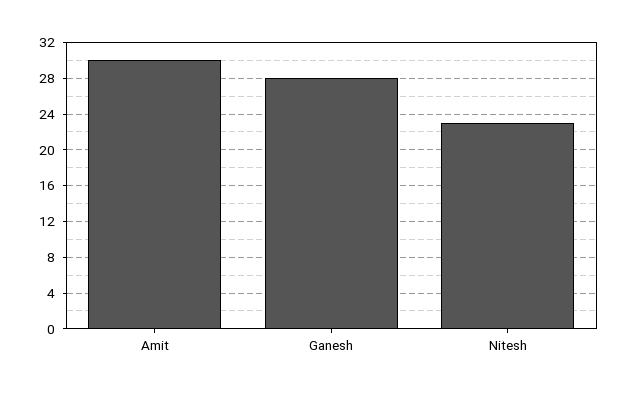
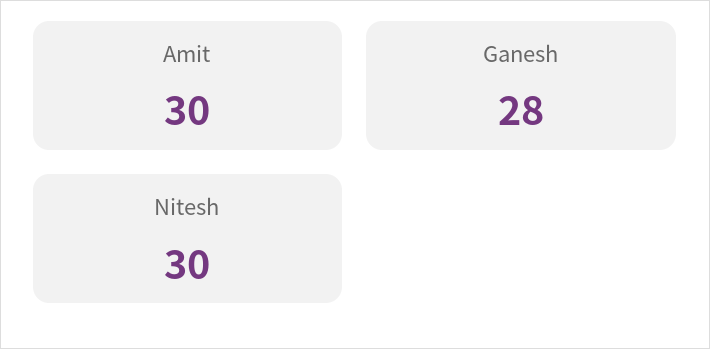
  {
    "Amit": 30,
    "Ganesh": 28,
-   "Nitesh": 23
+   "Nitesh": 30
  }

